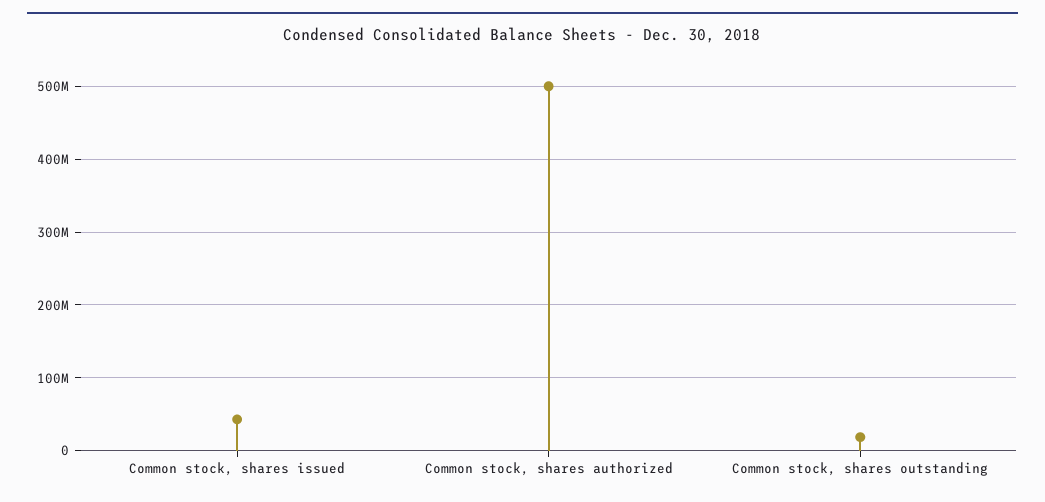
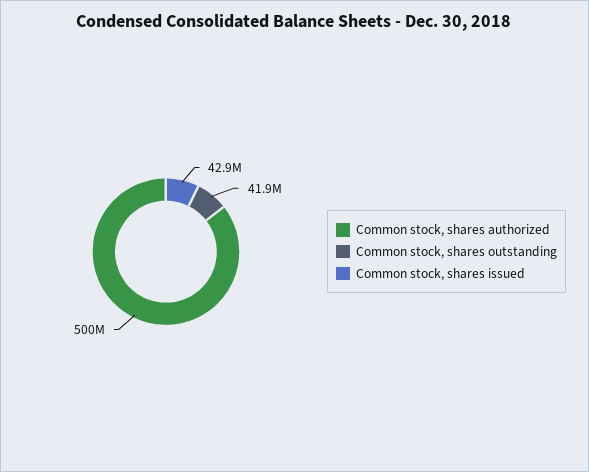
  {
    "Common stock, shares issued": 42900000,
    "Common stock, shares authorized": 500000000,
-   "Common stock, shares outstanding": 20000000
+   "Common stock, shares outstanding": 41900000
  }

